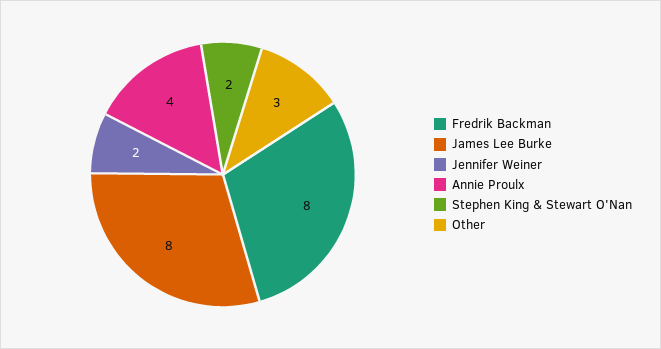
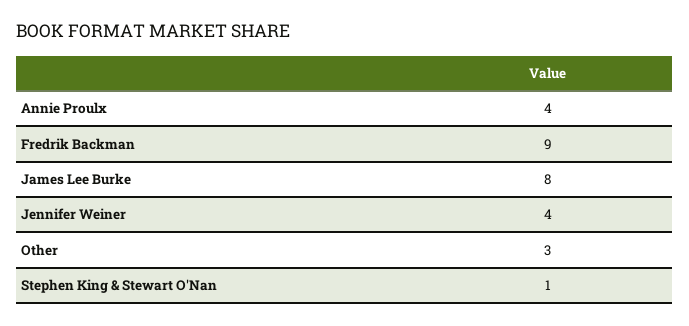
  {
-   "Fredrik Backman": 8,
+   "Fredrik Backman": 9,
    "James Lee Burke": 8,
-   "Jennifer Weiner": 2,
+   "Jennifer Weiner": 4,
    "Annie Proulx": 4,
-   "Stephen King & Stewart O'Nan": 2,
+   "Stephen King & Stewart O'Nan": 1,
    "Other": 3
  }

